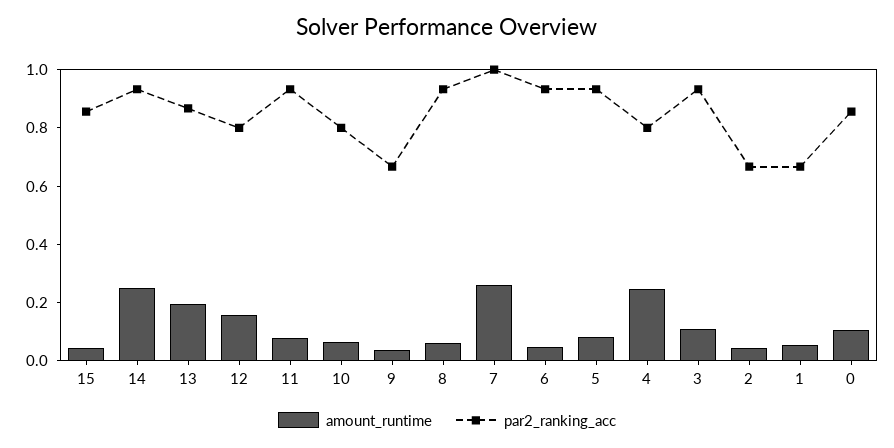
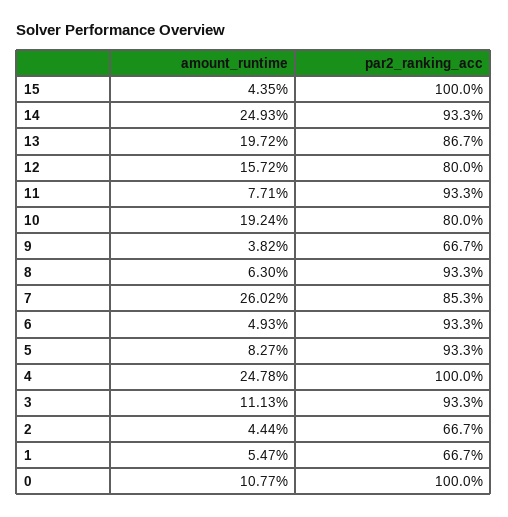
  {
    "amount_runtime": {
      "15": 0.0435,
      "14": 0.2493,
      "13": 0.1972,
      "12": 0.1572,
      "11": 0.0771,
-     "10": 0.05,
+     "10": 0.1924,
      "9": 0.0382,
      "8": 0.063,
      "7": 0.2602,
      "6": 0.0493,
      "5": 0.0827,
      "4": 0.2478,
      "3": 0.1113,
      "2": 0.0444,
      "1": 0.0547,
      "0": 0.1077
    },
    "par2_ranking_acc": {
-     "15": 0.85,
+     "15": 1,
      "14": 0.933,
      "13": 0.867,
      "12": 0.8,
      "11": 0.933,
      "10": 0.8,
      "9": 0.667,
      "8": 0.933,
-     "7": 1,
+     "7": 0.853,
      "6": 0.933,
      "5": 0.933,
-     "4": 0.8,
+     "4": 1,
      "3": 0.933,
      "2": 0.667,
      "1": 0.667,
-     "0": 0.85
+     "0": 1
    }
  }

